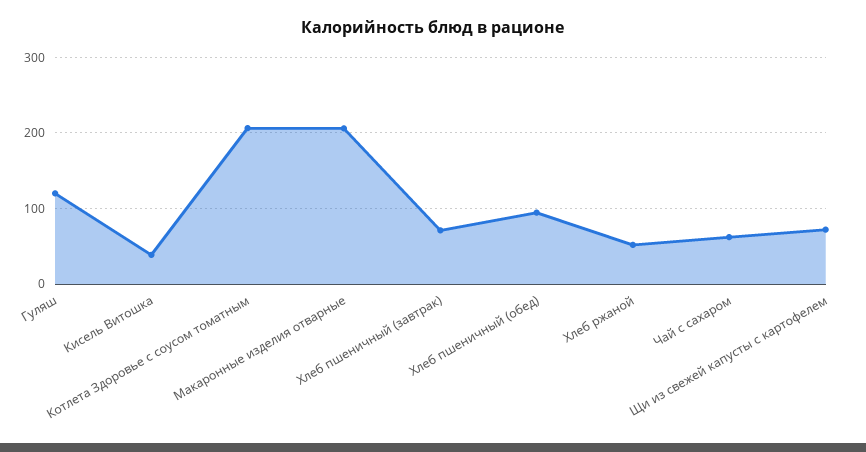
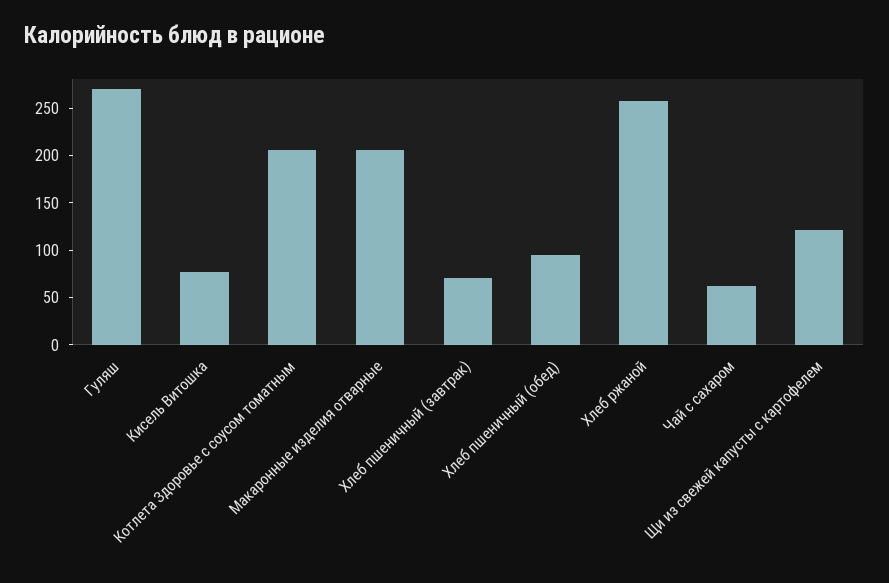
  {
-   "Гуляш": 120,
+   "Гуляш": 270,
-   "Кисель Витошка": 40,
+   "Кисель Витошка": 80,
    "Котлета Здоровье с соусом томатным": 210,
    "Макаронные изделия отварные": 210,
    "Хлеб пшеничный (завтрак)": 70,
    "Хлеб пшеничный (обед)": 90,
-   "Хлеб ржаной": 50,
+   "Хлеб ржаной": 260,
    "Чай с сахаром": 60,
-   "Щи из свежей капусты с картофелем": 70
+   "Щи из свежей капусты с картофелем": 120
  }

